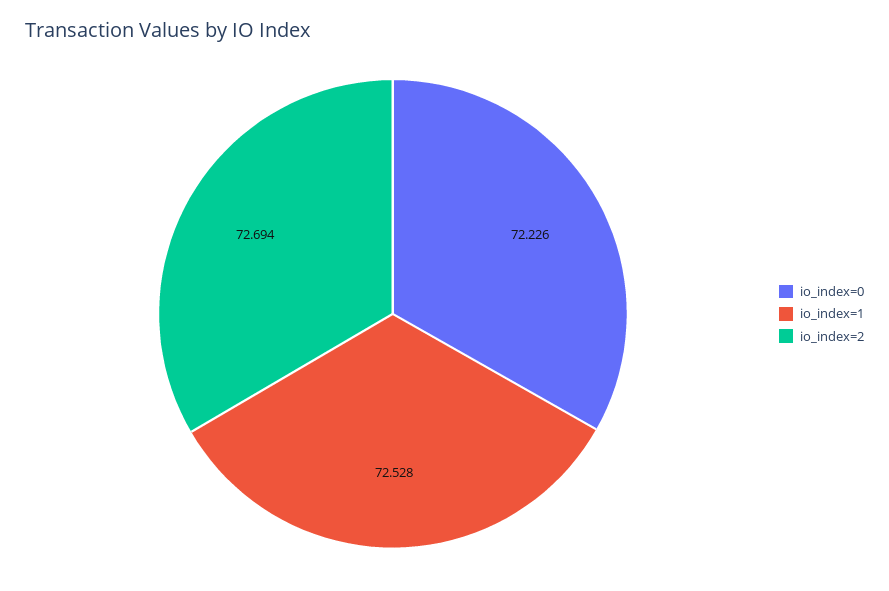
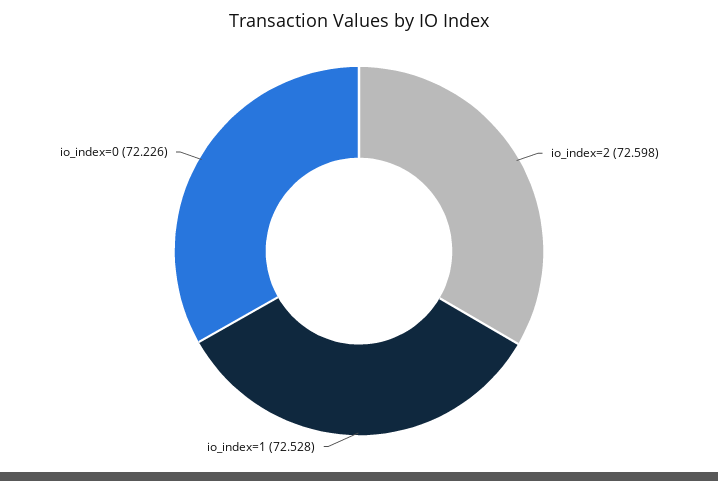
  {
    "io_index=0": 72.226,
    "io_index=1": 72.528,
-   "io_index=2": 72.694
+   "io_index=2": 72.598
  }

